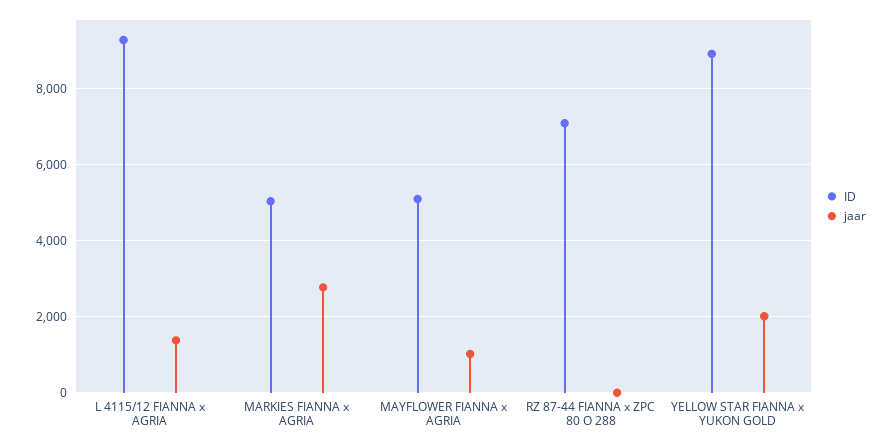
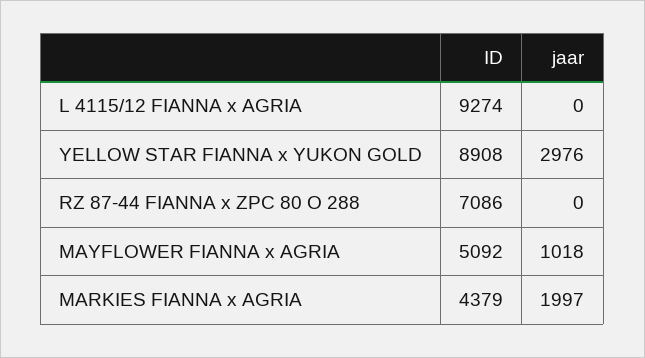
  {
    "ID": {
      "L 4115/12 FIANNA x AGRIA": 9274,
-     "MARKIES FIANNA x AGRIA": 5000,
+     "MARKIES FIANNA x AGRIA": 4379,
      "MAYFLOWER FIANNA x AGRIA": 5092,
      "RZ 87-44 FIANNA x ZPC 80 O 288": 7086,
      "YELLOW STAR FIANNA x YUKON GOLD": 8908
    },
    "jaar": {
-     "L 4115/12 FIANNA x AGRIA": 1400,
+     "L 4115/12 FIANNA x AGRIA": 0,
-     "MARKIES FIANNA x AGRIA": 2800,
+     "MARKIES FIANNA x AGRIA": 1997,
      "MAYFLOWER FIANNA x AGRIA": 1018,
      "RZ 87-44 FIANNA x ZPC 80 O 288": 0,
-     "YELLOW STAR FIANNA x YUKON GOLD": 2000
+     "YELLOW STAR FIANNA x YUKON GOLD": 2976
    }
  }

